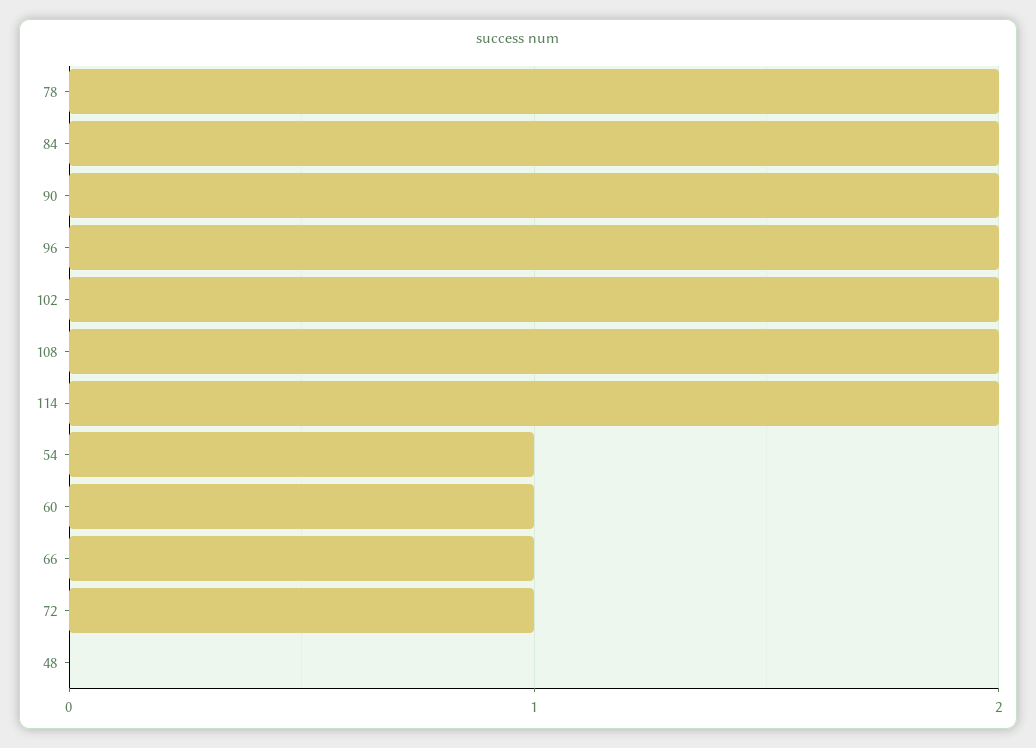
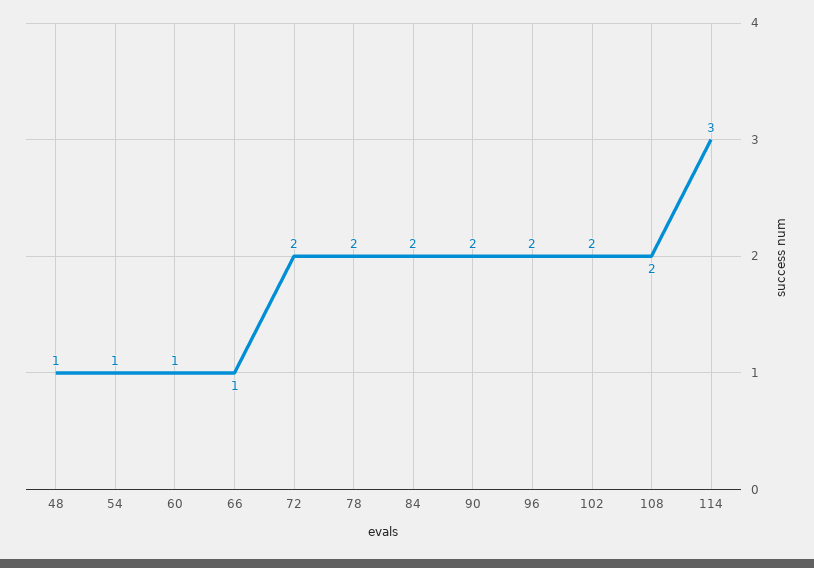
  {
    "78": 2,
    "84": 2,
    "90": 2,
    "96": 2,
    "102": 2,
    "108": 2,
-   "114": 2,
+   "114": 3,
    "54": 1,
    "60": 1,
    "66": 1,
-   "72": 1,
+   "72": 2,
-   "48": 0
+   "48": 1
  }

